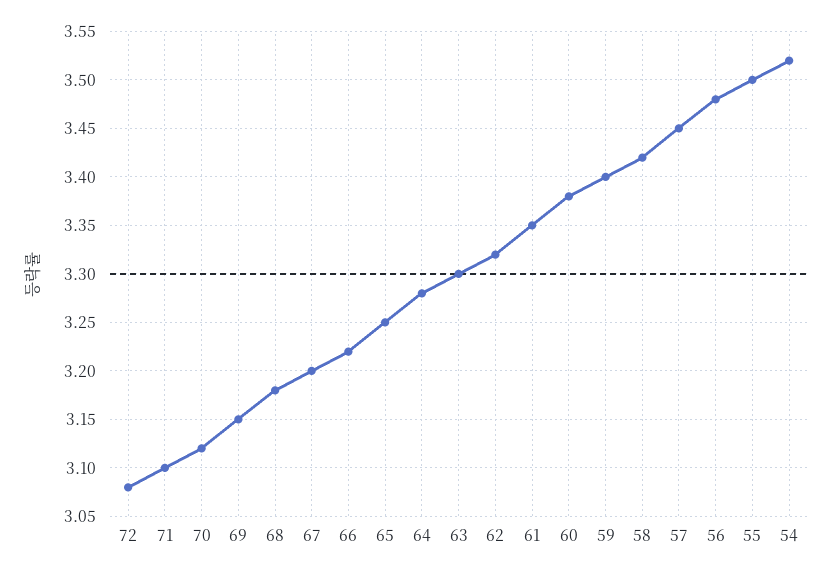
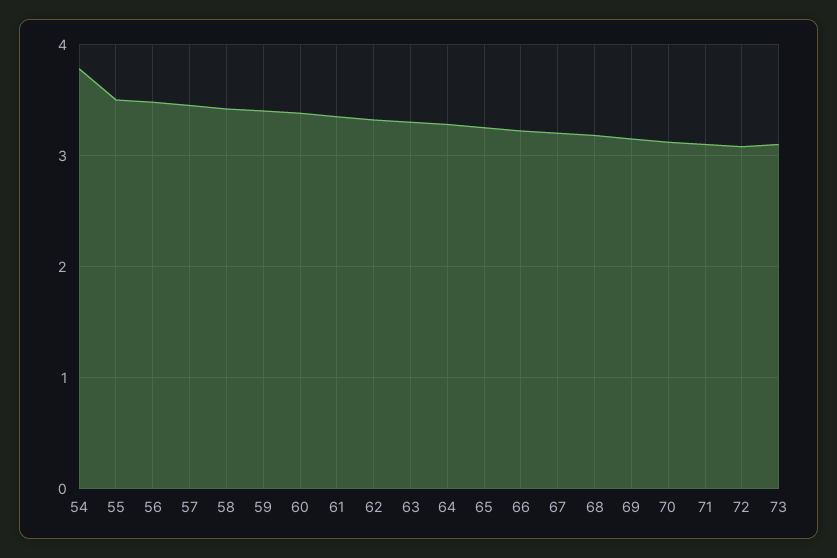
  {
    "72": 3.08,
    "71": 3.1,
    "70": 3.12,
    "69": 3.15,
    "68": 3.18,
    "67": 3.2,
    "66": 3.22,
    "65": 3.25,
    "64": 3.28,
    "63": 3.3,
    "62": 3.32,
    "61": 3.35,
    "60": 3.38,
    "59": 3.4,
    "58": 3.42,
    "57": 3.45,
    "56": 3.48,
    "55": 3.5,
-   "54": 3.52
+   "54": 3.8,
+   "73": 3.1
  }

